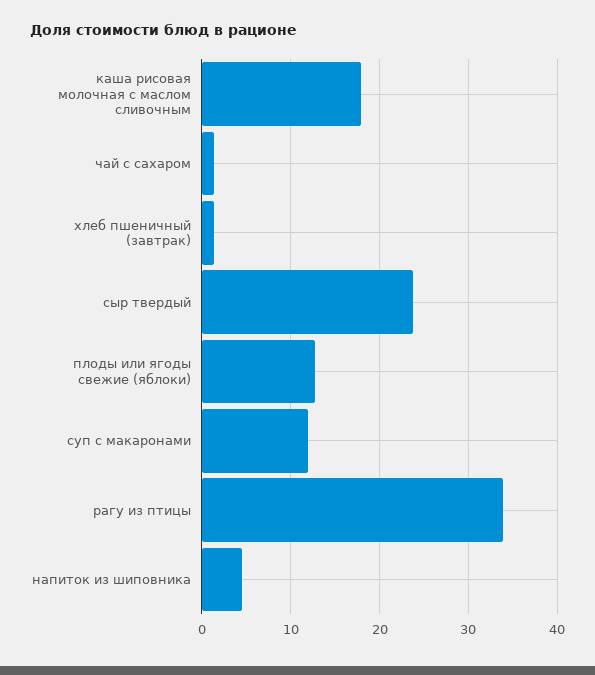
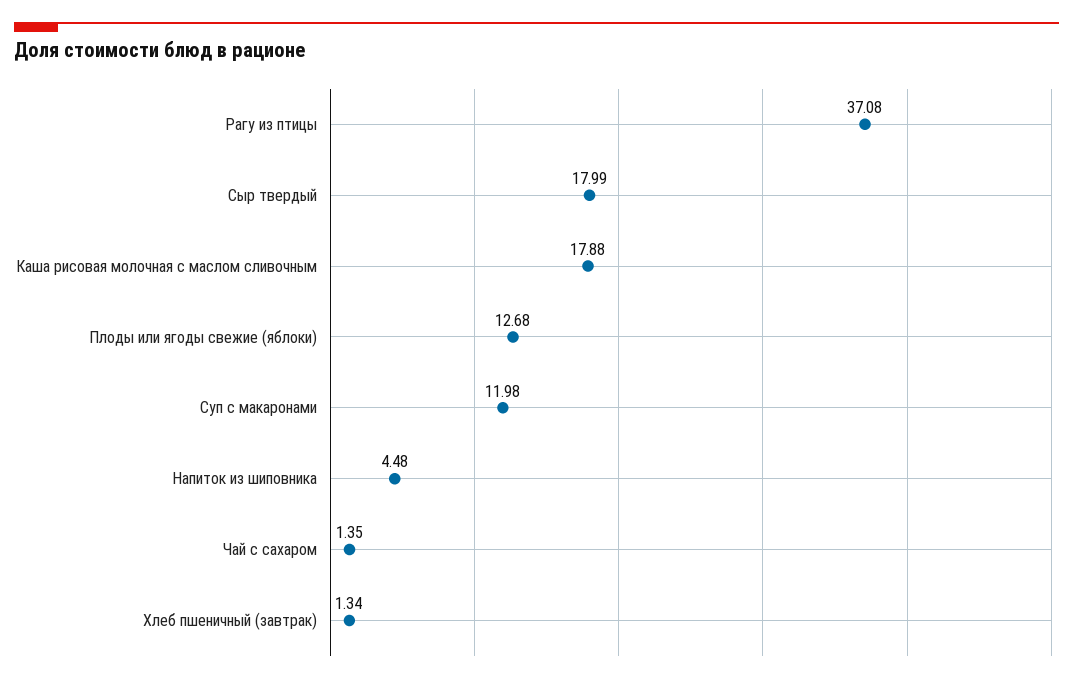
  {
    "каша рисовая молочная с маслом сливочным": 17.88,
    "чай с сахаром": 1.35,
    "хлеб пшеничный (завтрак)": 1.34,
-   "сыр твердый": 24,
+   "сыр твердый": 17.99,
    "плоды или ягоды свежие (яблоки)": 12.68,
    "суп с макаронами": 11.98,
-   "рагу из птицы": 34,
+   "рагу из птицы": 37.08,
    "напиток из шиповника": 4.48
  }

